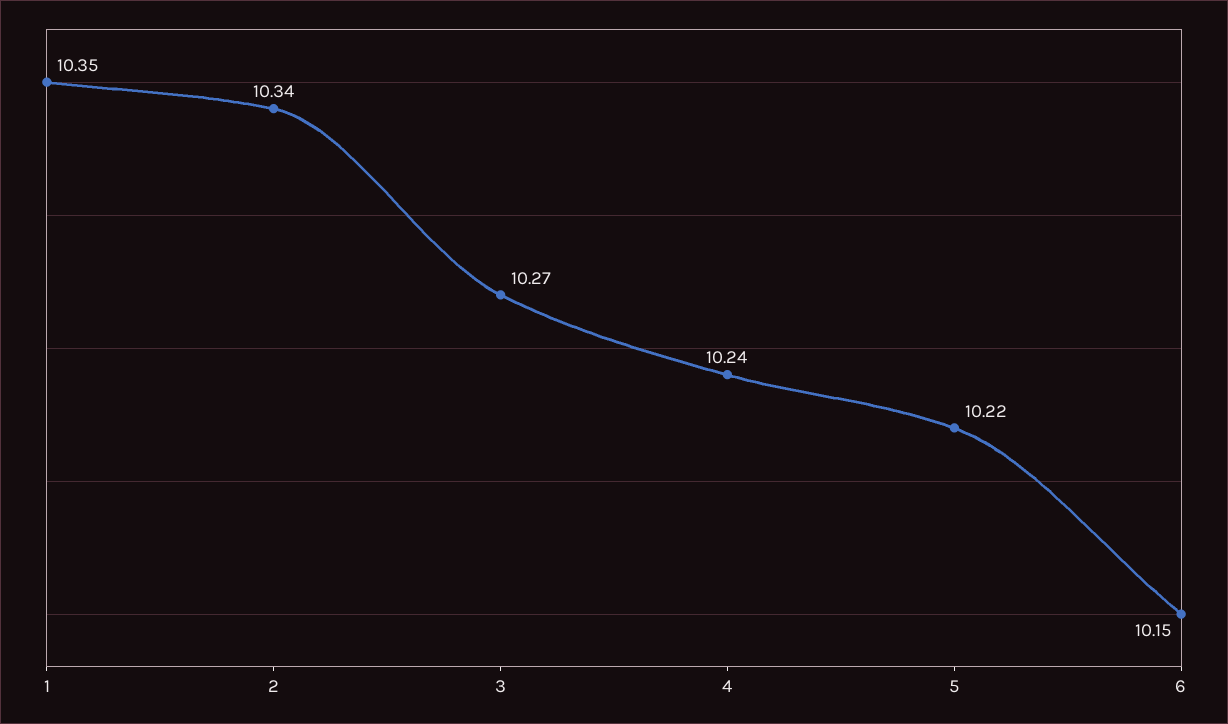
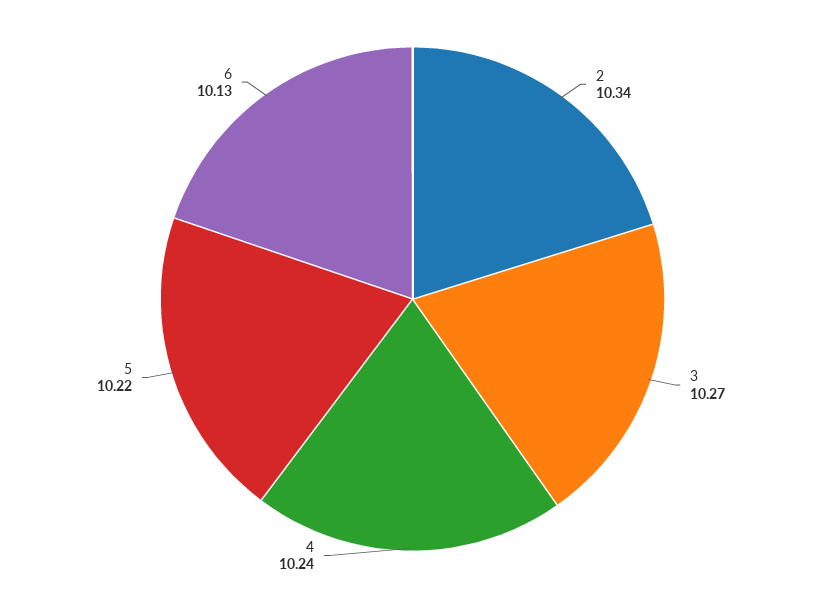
  {
-   "1": 10.35,
    "2": 10.34,
    "3": 10.27,
    "4": 10.24,
    "5": 10.22,
-   "6": 10.15
+   "6": 10.13
  }

